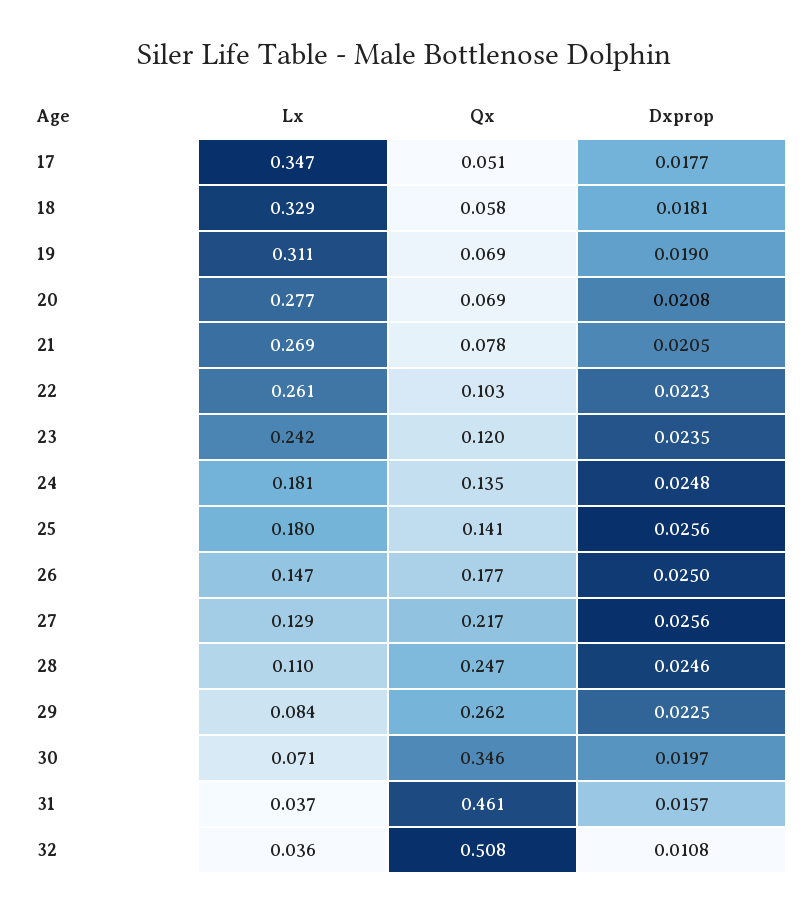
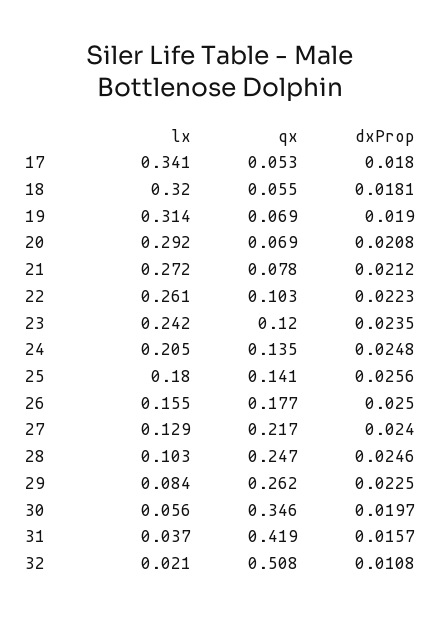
  {
    "Lx": {
-     "17": 0.347,
+     "17": 0.341,
-     "18": 0.329,
+     "18": 0.32,
-     "19": 0.311,
+     "19": 0.314,
-     "20": 0.277,
+     "20": 0.292,
-     "21": 0.269,
+     "21": 0.272,
      "22": 0.261,
      "23": 0.242,
-     "24": 0.181,
+     "24": 0.205,
      "25": 0.18,
-     "26": 0.147,
+     "26": 0.155,
      "27": 0.129,
-     "28": 0.11,
+     "28": 0.103,
      "29": 0.084,
-     "30": 0.071,
+     "30": 0.056,
      "31": 0.037,
-     "32": 0.036
+     "32": 0.021
    },
    "Qx": {
-     "17": 0.051,
+     "17": 0.053,
-     "18": 0.058,
+     "18": 0.055,
      "19": 0.069,
      "20": 0.069,
      "21": 0.078,
      "22": 0.103,
      "23": 0.12,
      "24": 0.135,
      "25": 0.141,
      "26": 0.177,
      "27": 0.217,
      "28": 0.247,
      "29": 0.262,
      "30": 0.346,
-     "31": 0.461,
+     "31": 0.419,
      "32": 0.508
    },
    "Dxprop": {
-     "17": 0.0177,
+     "17": 0.018,
      "18": 0.0181,
      "19": 0.019,
      "20": 0.0208,
-     "21": 0.0205,
+     "21": 0.0212,
      "22": 0.0223,
      "23": 0.0235,
      "24": 0.0248,
      "25": 0.0256,
      "26": 0.025,
-     "27": 0.0256,
+     "27": 0.024,
      "28": 0.0246,
      "29": 0.0225,
      "30": 0.0197,
      "31": 0.0157,
      "32": 0.0108
    }
  }

